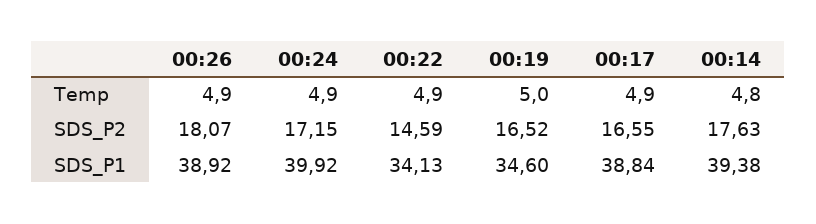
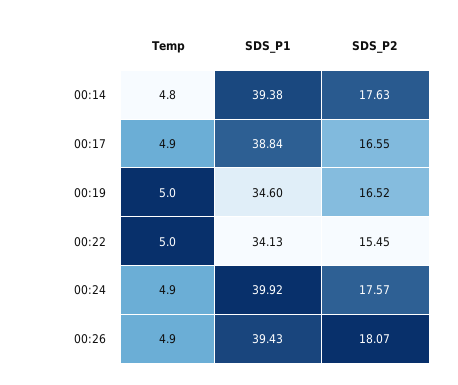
  {
    "00:26": {
      "Temp": 4.9,
      "SDS_P2": 18.07,
-     "SDS_P1": 38.92
+     "SDS_P1": 39.43
    },
    "00:24": {
      "Temp": 4.9,
-     "SDS_P2": 17.15,
+     "SDS_P2": 17.57,
      "SDS_P1": 39.92
    },
    "00:22": {
-     "Temp": 4.9,
+     "Temp": 5,
-     "SDS_P2": 14.59,
+     "SDS_P2": 15.45,
      "SDS_P1": 34.13
    },
    "00:19": {
      "Temp": 5,
      "SDS_P2": 16.52,
      "SDS_P1": 34.6
    },
    "00:17": {
      "Temp": 4.9,
      "SDS_P2": 16.55,
      "SDS_P1": 38.84
    },
    "00:14": {
      "Temp": 4.8,
      "SDS_P2": 17.63,
      "SDS_P1": 39.38
    }
  }

